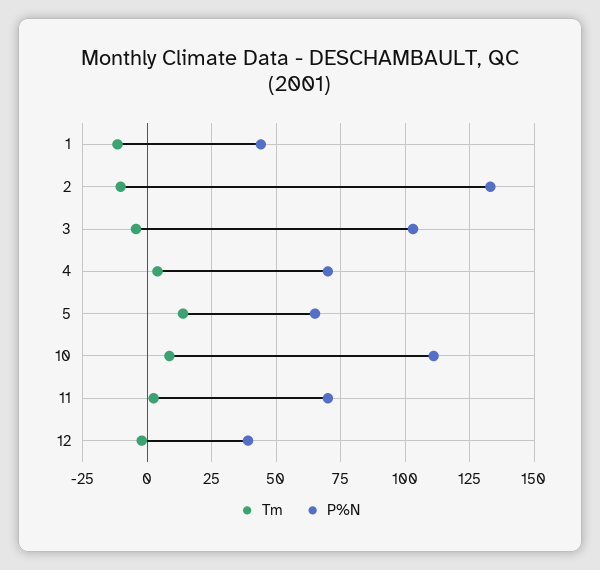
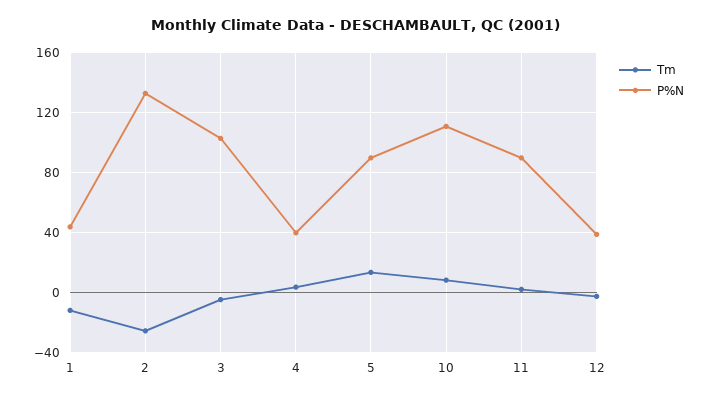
  {
    "Tm": {
      "1": -12.5,
-     "2": -10,
+     "2": -25,
      "3": -5,
      "4": 5,
      "5": 15,
      "10": 7.5,
      "11": 2.5,
      "12": -2.5
    },
    "P%N": {
      "1": 45,
      "2": 132.5,
      "3": 102.5,
-     "4": 70,
+     "4": 40,
-     "5": 65,
+     "5": 90,
      "10": 110,
-     "11": 70,
+     "11": 90,
      "12": 40
    }
  }

